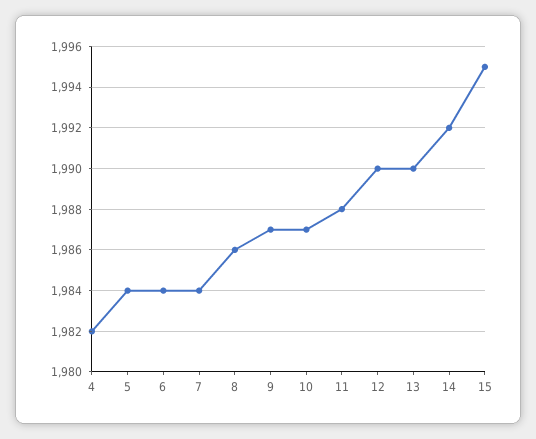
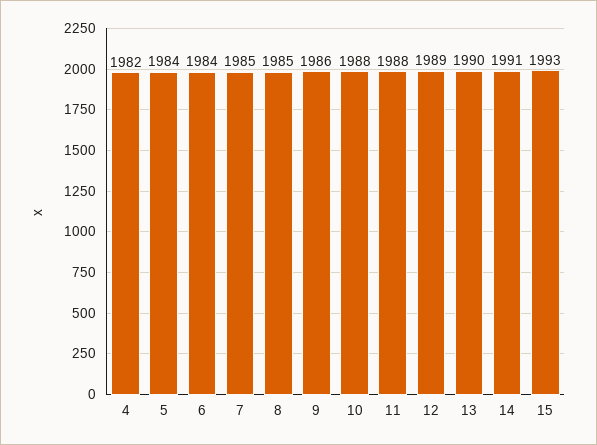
  {
    "4": 1982,
    "5": 1984,
    "6": 1984,
-   "7": 1984,
+   "7": 1985,
-   "8": 1986,
+   "8": 1985,
-   "9": 1987,
+   "9": 1986,
-   "10": 1987,
+   "10": 1988,
    "11": 1988,
-   "12": 1990,
+   "12": 1989,
    "13": 1990,
-   "14": 1992,
+   "14": 1991,
-   "15": 1995
+   "15": 1993
  }

